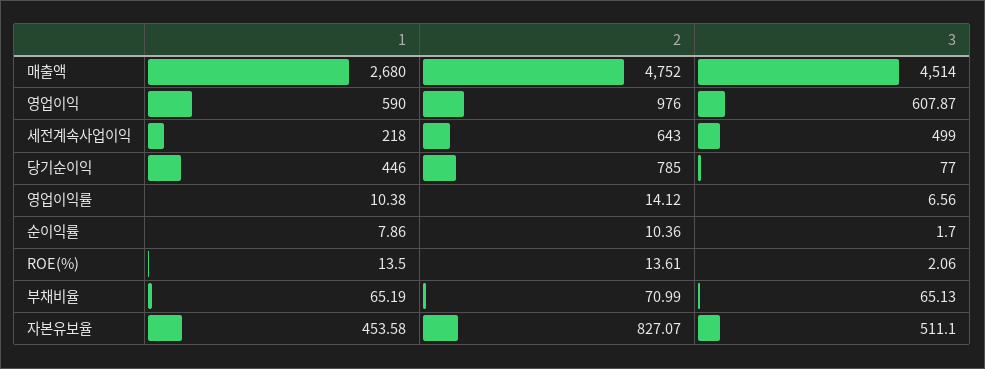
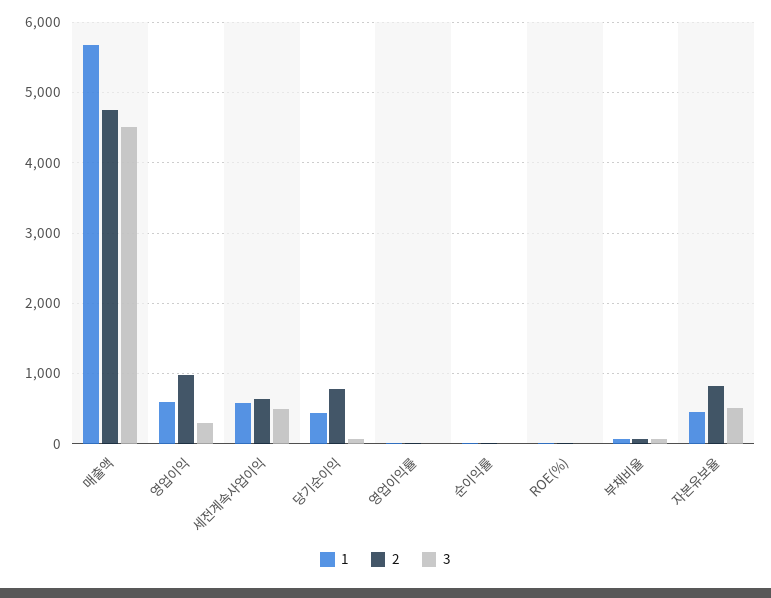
  {
    "1": {
-     "매출액": 2680,
+     "매출액": 5700,
      "영업이익": 590,
-     "세전계속사업이익": 218,
+     "세전계속사업이익": 600,
      "당기순이익": 446,
      "영업이익률": 10.38,
      "순이익률": 7.86,
      "ROE(%)": 13.5,
      "부채비율": 65.19,
      "자본유보율": 453.58
    },
    "2": {
      "매출액": 4752,
      "영업이익": 976,
      "세전계속사업이익": 643,
      "당기순이익": 785,
      "영업이익률": 14.12,
      "순이익률": 10.36,
      "ROE(%)": 13.61,
      "부채비율": 70.99,
      "자본유보율": 827.07
    },
    "3": {
      "매출액": 4514,
-     "영업이익": 607.87,
+     "영업이익": 300,
      "세전계속사업이익": 499,
      "당기순이익": 77,
      "영업이익률": 6.56,
      "순이익률": 1.7,
      "ROE(%)": 2.06,
      "부채비율": 65.13,
      "자본유보율": 511.1
    }
  }

